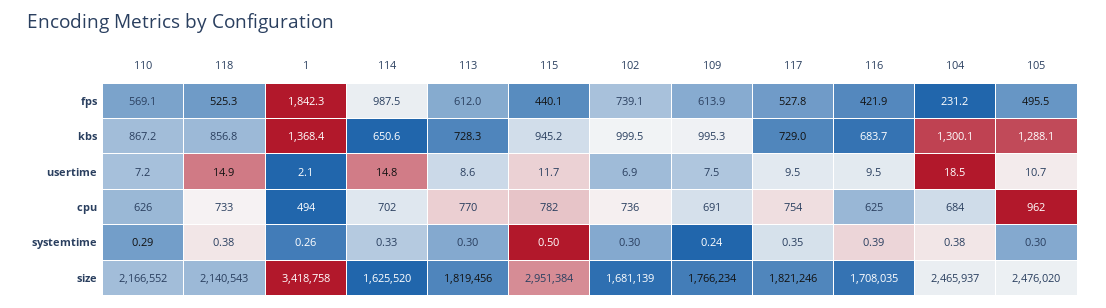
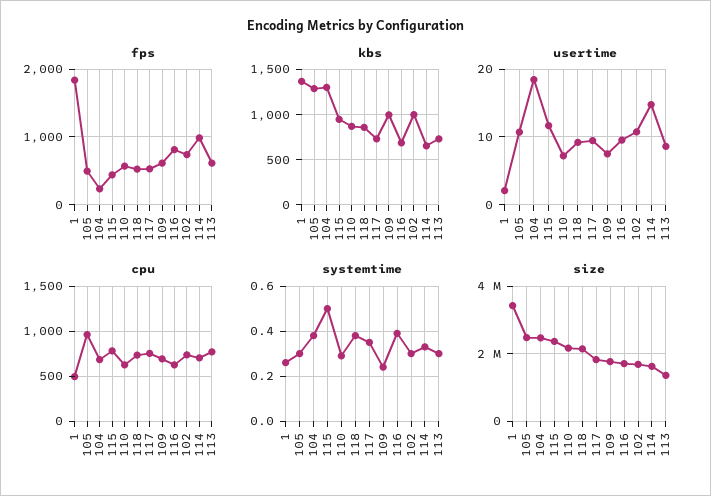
  {
    "fps": {
      "110": 569.1,
      "118": 525.3,
      "1": 1842.3,
      "114": 987.5,
      "113": 612,
      "115": 440.1,
      "102": 739.1,
      "109": 613.9,
      "117": 527.8,
-     "116": 421.9,
+     "116": 800,
      "104": 231.2,
      "105": 495.5
    },
    "kbs": {
      "110": 867.2,
      "118": 856.8,
      "1": 1368.4,
      "114": 650.6,
      "113": 728.3,
      "115": 945.2,
      "102": 999.5,
      "109": 995.3,
      "117": 729,
      "116": 683.7,
      "104": 1300.1,
      "105": 1288.1
    },
    "usertime": {
      "110": 7.2,
-     "118": 14.9,
+     "118": 9,
      "1": 2.1,
      "114": 14.8,
      "113": 8.6,
      "115": 11.7,
-     "102": 6.9,
+     "102": 11,
      "109": 7.5,
      "117": 9.5,
      "116": 9.5,
      "104": 18.5,
      "105": 10.7
    },
    "cpu": {
      "110": 626,
      "118": 733,
      "1": 494,
      "114": 702,
      "113": 770,
      "115": 782,
      "102": 736,
      "109": 691,
      "117": 754,
      "116": 625,
      "104": 684,
      "105": 962
    },
    "systemtime": {
      "110": 0.29,
      "118": 0.38,
      "1": 0.26,
      "114": 0.33,
      "113": 0.3,
      "115": 0.5,
      "102": 0.3,
      "109": 0.24,
      "117": 0.35,
      "116": 0.39,
      "104": 0.38,
      "105": 0.3
    },
    "size": {
      "110": 2166552,
      "118": 2140543,
      "1": 3418758,
      "114": 1625520,
-     "113": 1819456,
+     "113": 1400000,
-     "115": 2951384,
+     "115": 2400000,
      "102": 1681139,
      "109": 1766234,
      "117": 1821246,
      "116": 1708035,
      "104": 2465937,
      "105": 2476020
    }
  }

